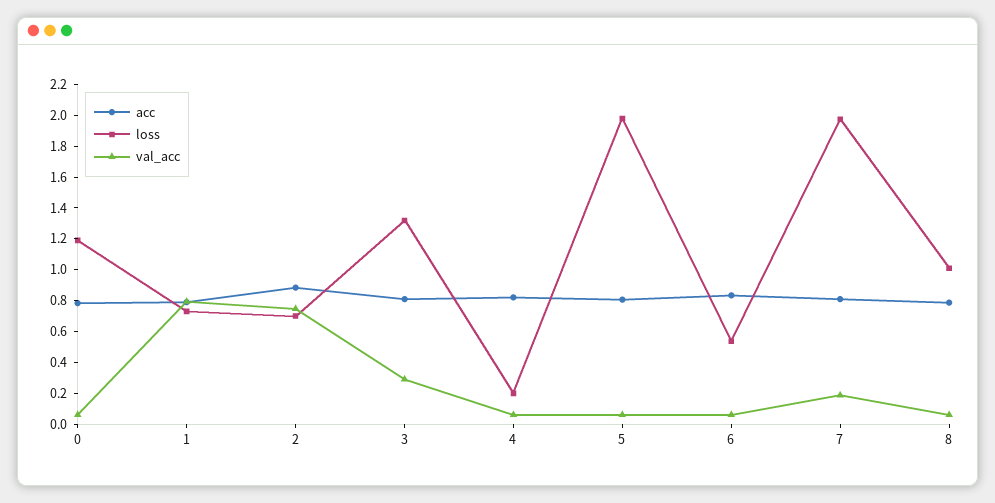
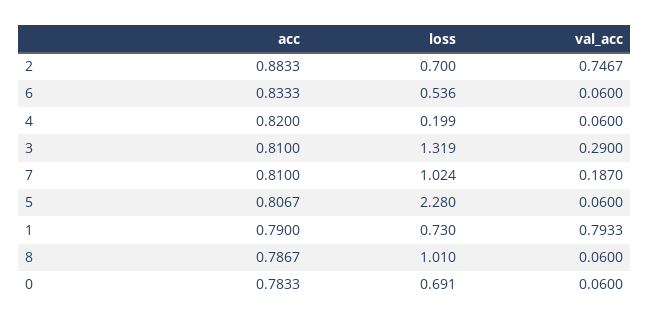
  {
    "acc": {
      "0": 0.7833,
      "1": 0.79,
      "2": 0.8833,
      "3": 0.81,
      "4": 0.82,
      "5": 0.8067,
      "6": 0.8333,
      "7": 0.81,
      "8": 0.7867
    },
    "loss": {
-     "0": 1.2,
+     "0": 0.691,
      "1": 0.73,
      "2": 0.7,
      "3": 1.319,
      "4": 0.199,
-     "5": 2,
+     "5": 2.28,
      "6": 0.536,
-     "7": 2,
+     "7": 1.024,
      "8": 1.01
    },
    "val_acc": {
      "0": 0.06,
      "1": 0.7933,
      "2": 0.7467,
      "3": 0.29,
      "4": 0.06,
      "5": 0.06,
      "6": 0.06,
      "7": 0.187,
      "8": 0.06
    }
  }

